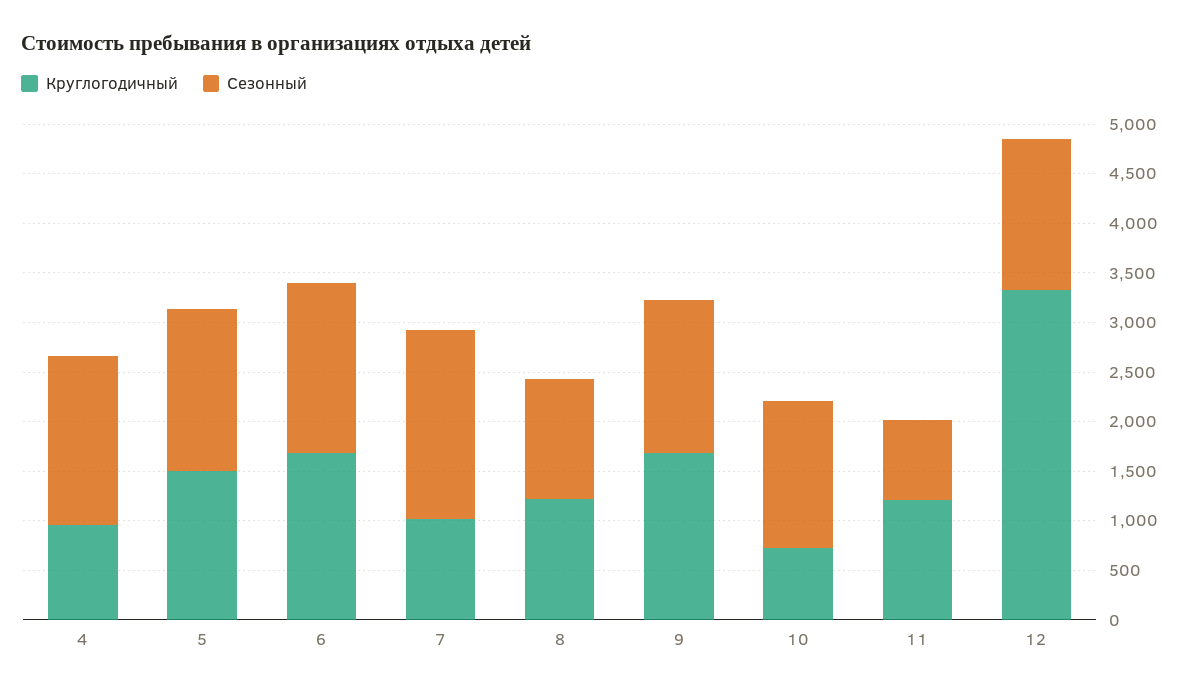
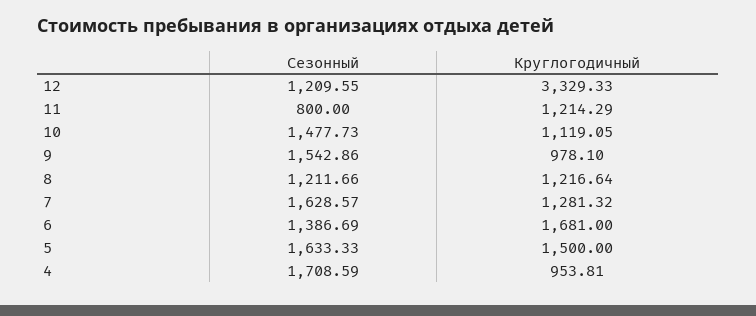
  {
    "Круглогодичный": {
      "4": 953.81,
      "5": 1500,
      "6": 1681,
-     "7": 1000,
+     "7": 1281.32,
      "8": 1216.64,
-     "9": 1700,
+     "9": 978.1,
-     "10": 700,
+     "10": 1119.05,
      "11": 1214.29,
      "12": 3329.33
    },
    "Сезонный": {
      "4": 1708.59,
      "5": 1633.33,
-     "6": 1700,
+     "6": 1386.69,
-     "7": 1900,
+     "7": 1628.57,
      "8": 1211.66,
      "9": 1542.86,
      "10": 1477.73,
      "11": 800,
-     "12": 1500
+     "12": 1209.55
    }
  }

